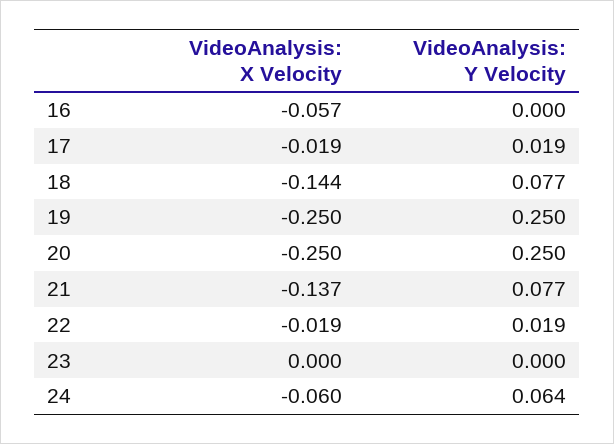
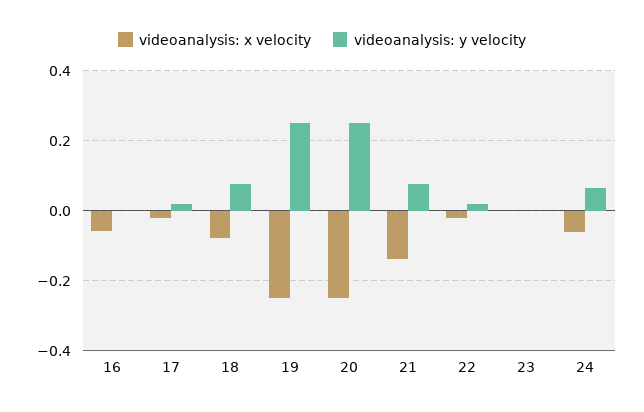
  {
    "VideoAnalysis: X Velocity": {
      "16": -0.057,
      "17": -0.019,
-     "18": -0.144,
+     "18": -0.08,
      "19": -0.25,
      "20": -0.25,
      "21": -0.137,
      "22": -0.019,
      "23": 0,
      "24": -0.06
    },
    "VideoAnalysis: Y Velocity": {
      "16": 0,
      "17": 0.019,
      "18": 0.077,
      "19": 0.25,
      "20": 0.25,
      "21": 0.077,
      "22": 0.019,
      "23": 0,
      "24": 0.064
    }
  }

